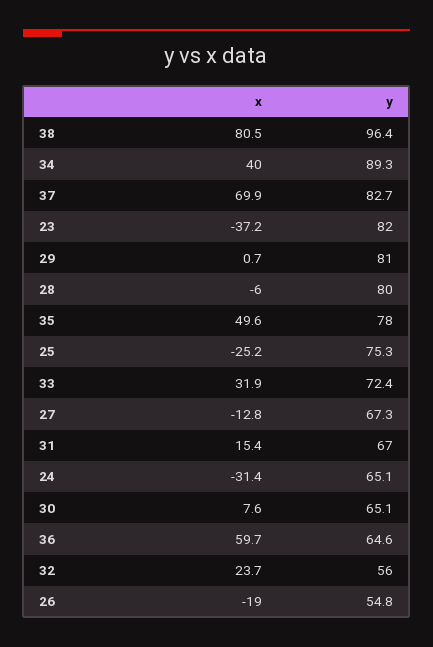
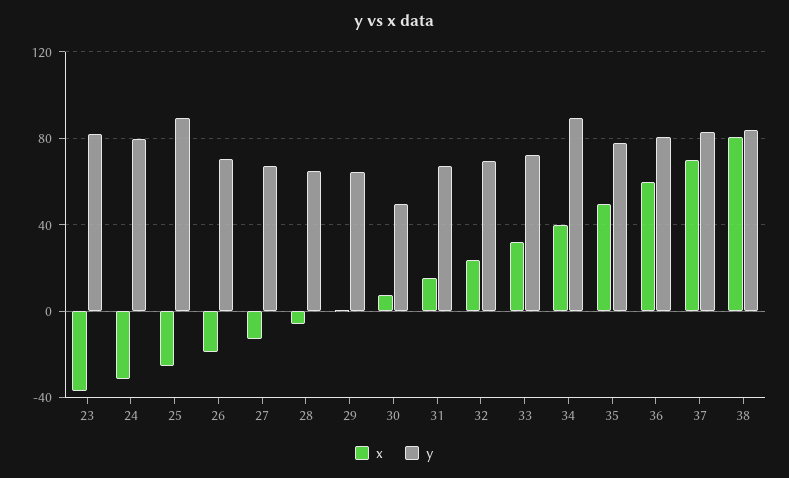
  {
    "x": {
      "38": 80.5,
      "34": 40,
      "37": 69.9,
      "23": -37.2,
      "29": 0.7,
      "28": -6,
      "35": 49.6,
      "25": -25.2,
      "33": 31.9,
      "27": -12.8,
      "31": 15.4,
      "24": -31.4,
      "30": 7.6,
      "36": 59.7,
      "32": 23.7,
      "26": -19
    },
    "y": {
-     "38": 96.4,
+     "38": 85,
      "34": 89.3,
      "37": 82.7,
      "23": 82,
-     "29": 81,
+     "29": 65,
-     "28": 80,
+     "28": 65,
      "35": 78,
-     "25": 75.3,
+     "25": 90,
      "33": 72.4,
      "27": 67.3,
      "31": 67,
-     "24": 65.1,
+     "24": 80,
-     "30": 65.1,
+     "30": 50,
-     "36": 64.6,
+     "36": 80,
-     "32": 56,
+     "32": 70,
-     "26": 54.8
+     "26": 70
    }
  }

